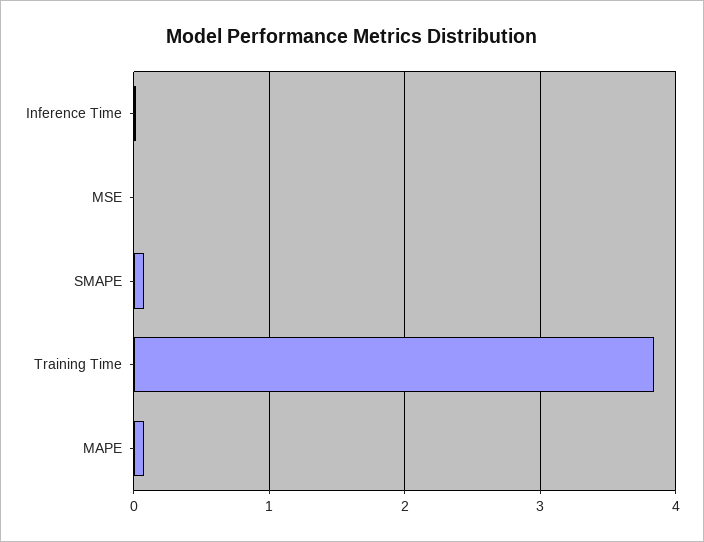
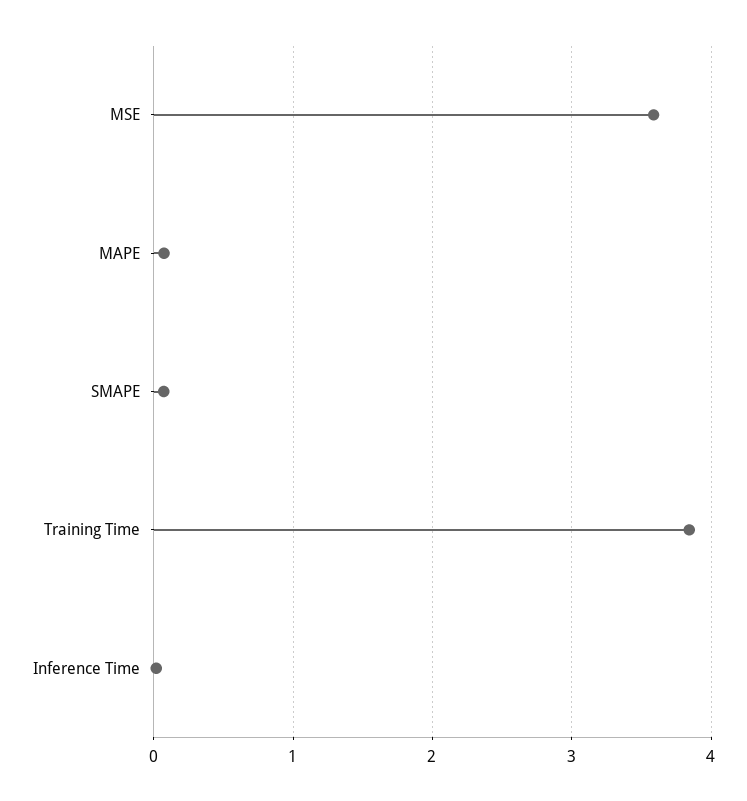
  {
    "Inference Time": 0,
-   "MSE": 0,
+   "MSE": 3.6,
    "SMAPE": 0.1,
    "Training Time": 3.8,
    "MAPE": 0.1
  }

